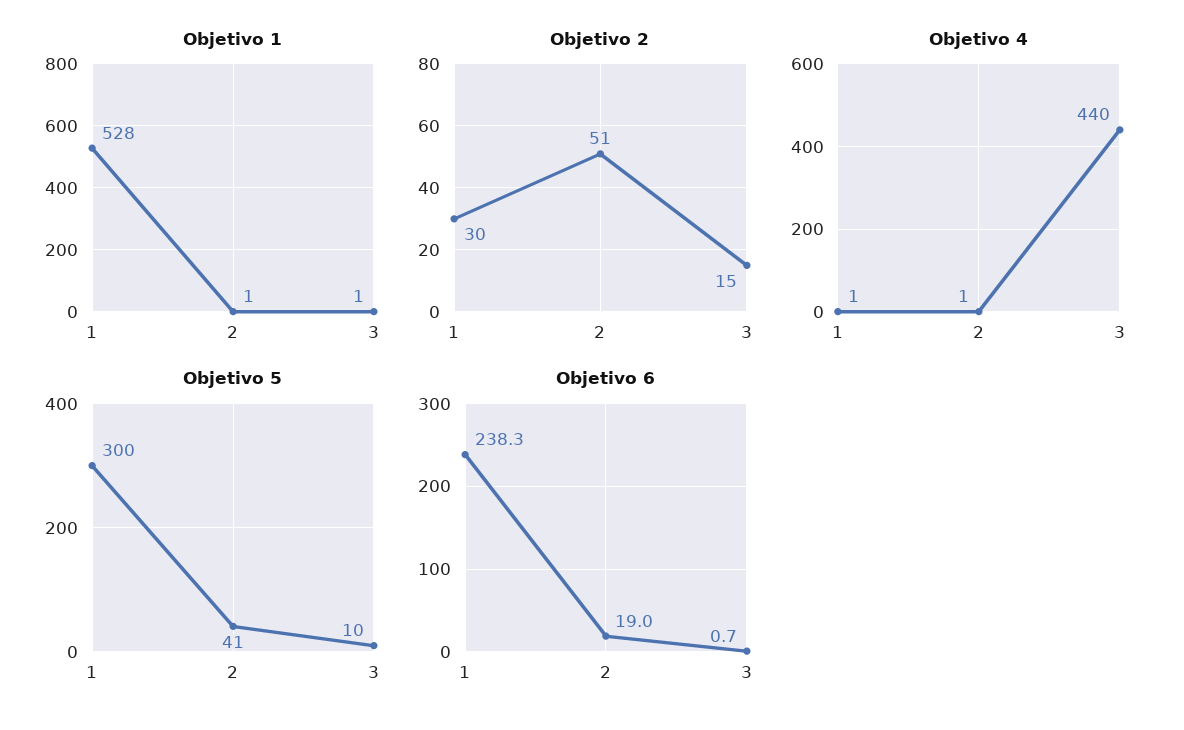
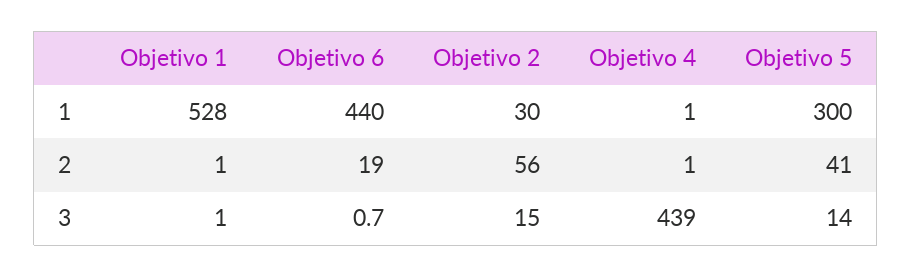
  {
    "Objetivo 1": {
      "1": 528,
      "2": 1,
      "3": 1
    },
    "Objetivo 2": {
      "1": 30,
-     "2": 51,
+     "2": 56,
      "3": 15
    },
    "Objetivo 4": {
      "1": 1,
      "2": 1,
-     "3": 440
+     "3": 439
    },
    "Objetivo 5": {
      "1": 300,
      "2": 41,
-     "3": 10
+     "3": 14
    },
    "Objetivo 6": {
-     "1": 238.3,
+     "1": 440,
      "2": 19,
      "3": 0.7
    }
  }

